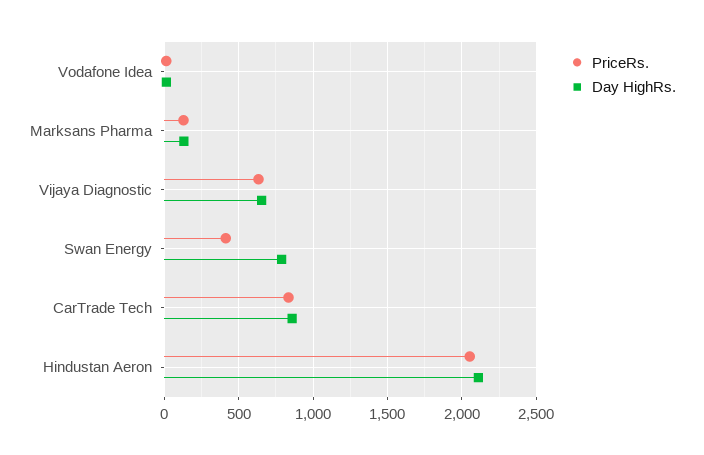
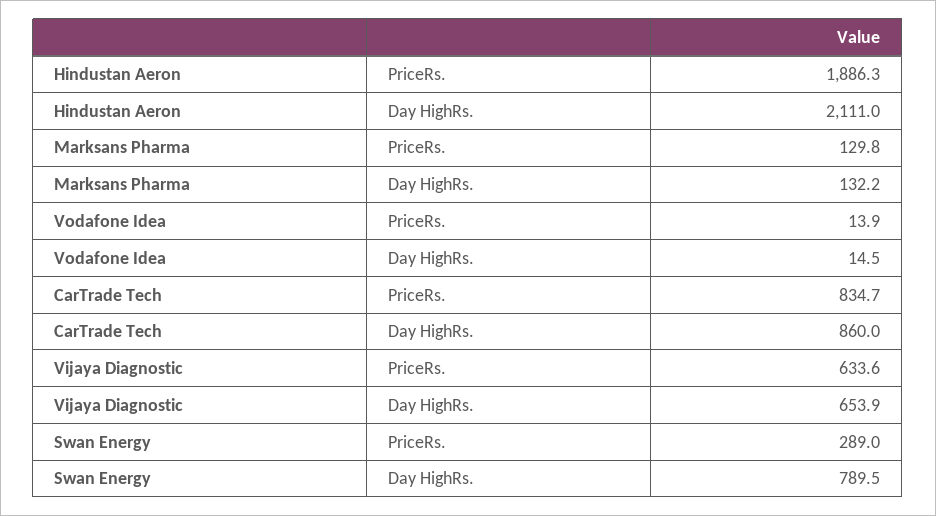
  {
    "PriceRs.": {
      "Vodafone Idea": 13.9,
      "Marksans Pharma": 129.8,
      "Vijaya Diagnostic": 633.6,
-     "Swan Energy": 400,
+     "Swan Energy": 289,
      "CarTrade Tech": 834.7,
-     "Hindustan Aeron": 2050
+     "Hindustan Aeron": 1886.3
    },
    "Day HighRs.": {
      "Vodafone Idea": 14.5,
      "Marksans Pharma": 132.2,
      "Vijaya Diagnostic": 653.9,
      "Swan Energy": 789.5,
      "CarTrade Tech": 860,
      "Hindustan Aeron": 2111
    }
  }

